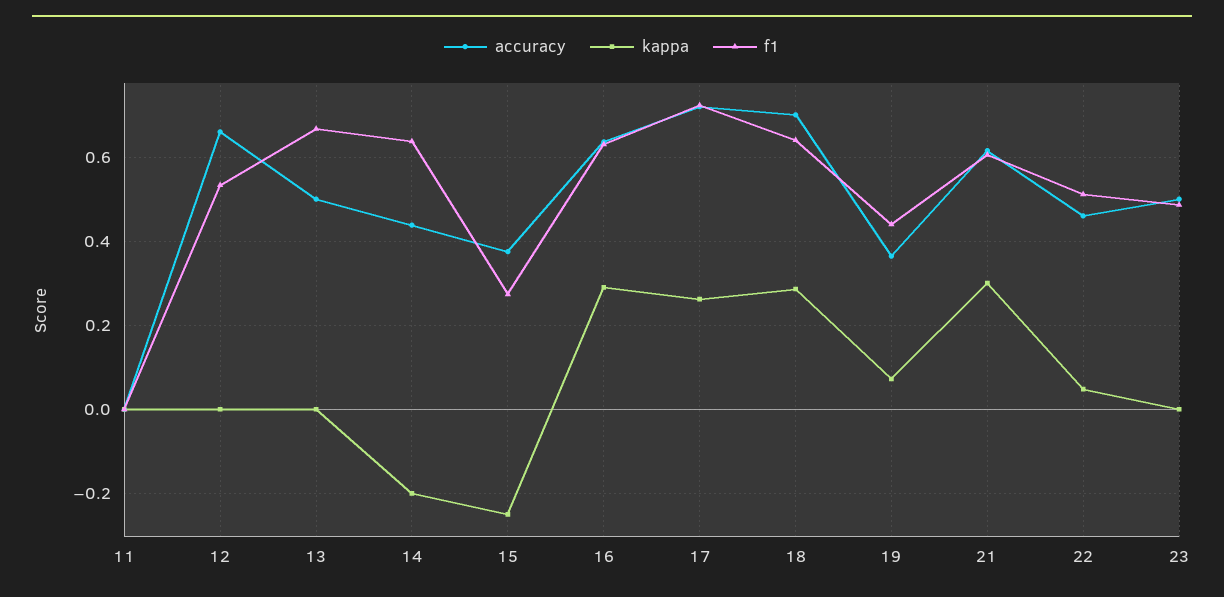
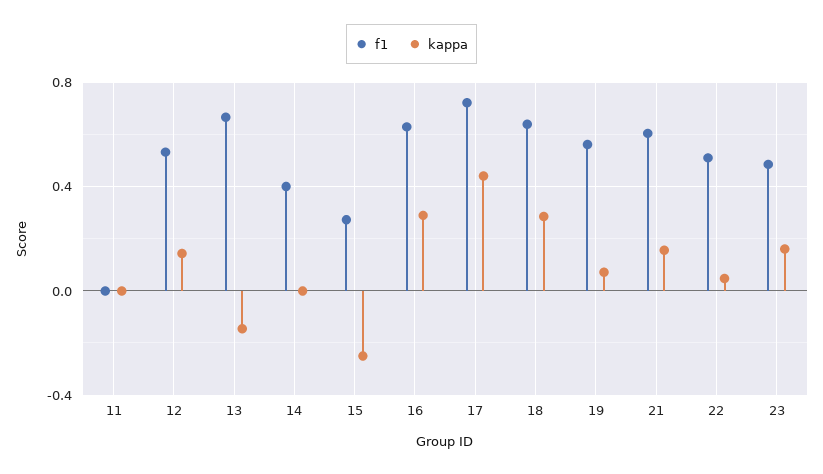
  {
-   "accuracy": {
-     "11": 0,
-     "12": 0.66,
-     "13": 0.5,
-     "14": 0.44,
-     "15": 0.38,
-     "16": 0.64,
-     "17": 0.72,
-     "18": 0.7,
-     "19": 0.36,
-     "21": 0.62,
-     "22": 0.46,
-     "23": 0.5
-   },
    "kappa": {
      "11": 0,
-     "12": 0,
+     "12": 0.15,
-     "13": 0,
+     "13": -0.15,
-     "14": -0.2,
+     "14": 0,
      "15": -0.26,
      "16": 0.3,
-     "17": 0.26,
+     "17": 0.45,
      "18": 0.28,
      "19": 0.08,
-     "21": 0.3,
+     "21": 0.15,
      "22": 0.04,
-     "23": 0
+     "23": 0.15
    },
    "f1": {
      "11": 0,
      "12": 0.54,
      "13": 0.66,
-     "14": 0.64,
+     "14": 0.4,
      "15": 0.28,
      "16": 0.64,
      "17": 0.72,
      "18": 0.64,
-     "19": 0.44,
+     "19": 0.55,
      "21": 0.6,
      "22": 0.52,
      "23": 0.48
    }
  }

